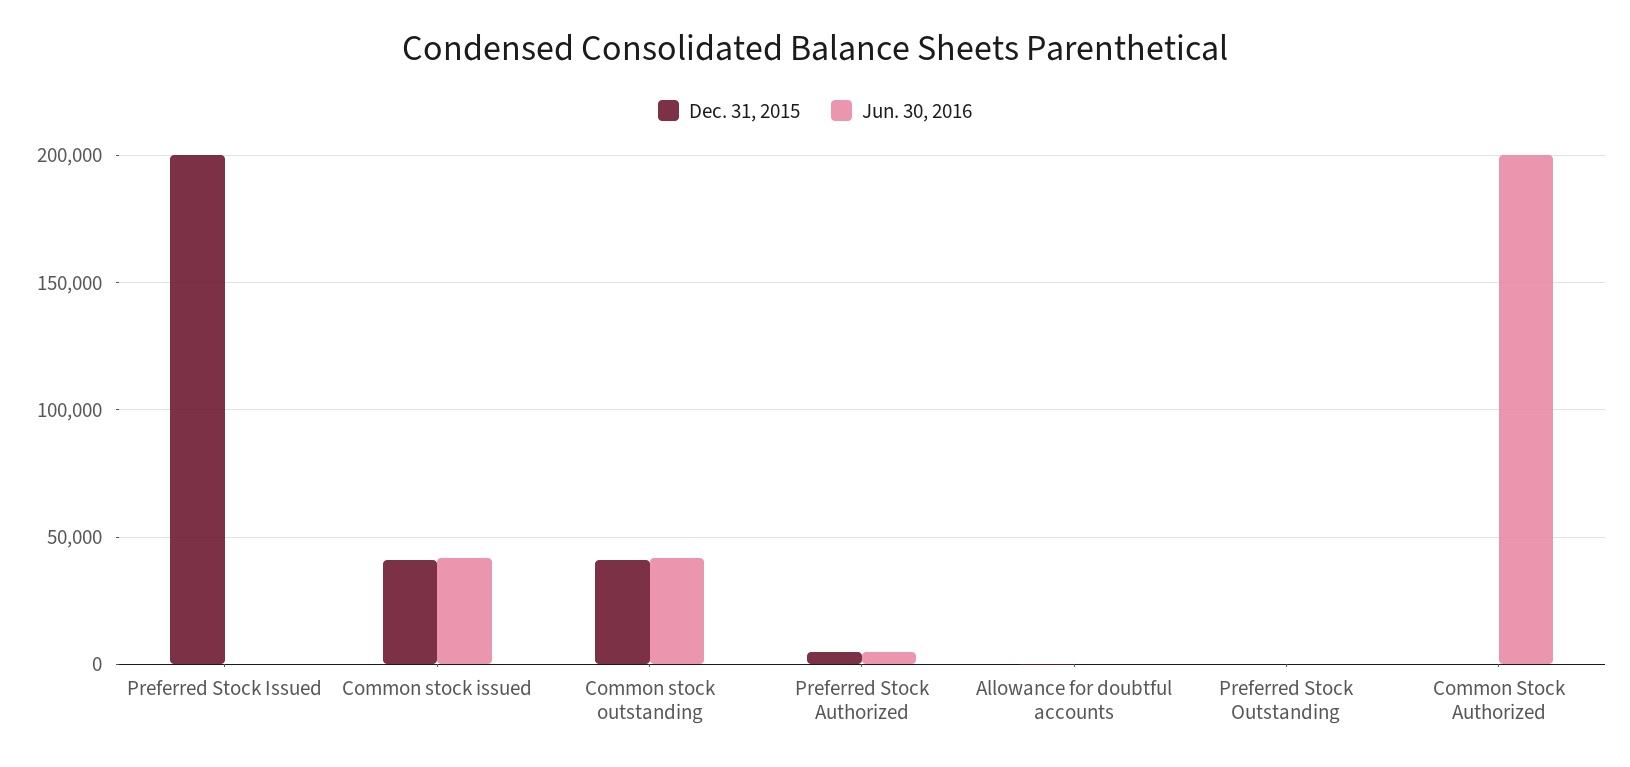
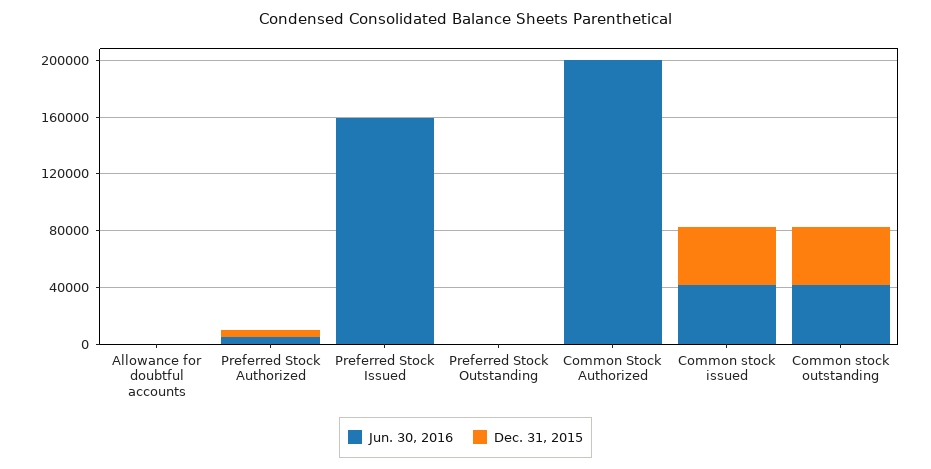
  {
    "Dec. 31, 2015": {
-     "Preferred Stock Issued": 200000,
+     "Preferred Stock Issued": 0,
      "Common stock issued": 40000,
      "Common stock outstanding": 40000,
      "Preferred Stock Authorized": 5000,
      "Allowance for doubtful accounts": 0,
      "Preferred Stock Outstanding": 0,
      "Common Stock Authorized": 0
    },
    "Jun. 30, 2016": {
-     "Preferred Stock Issued": 0,
+     "Preferred Stock Issued": 160000,
      "Common stock issued": 40000,
      "Common stock outstanding": 40000,
      "Preferred Stock Authorized": 5000,
      "Allowance for doubtful accounts": 0,
      "Preferred Stock Outstanding": 0,
      "Common Stock Authorized": 200000
    }
  }

